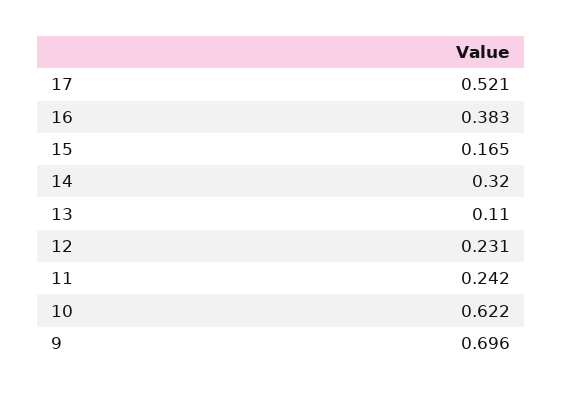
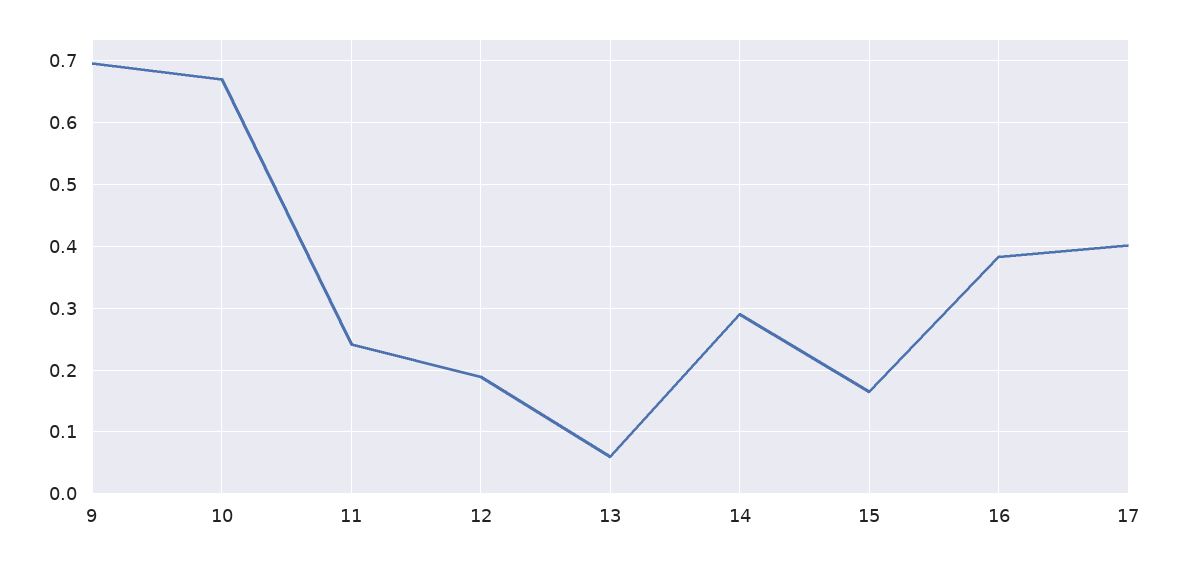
  {
-   "17": 0.521,
+   "17": 0.4,
    "16": 0.383,
    "15": 0.165,
-   "14": 0.32,
+   "14": 0.29,
-   "13": 0.11,
+   "13": 0.06,
-   "12": 0.231,
+   "12": 0.19,
    "11": 0.242,
-   "10": 0.622,
+   "10": 0.67,
    "9": 0.696
  }

